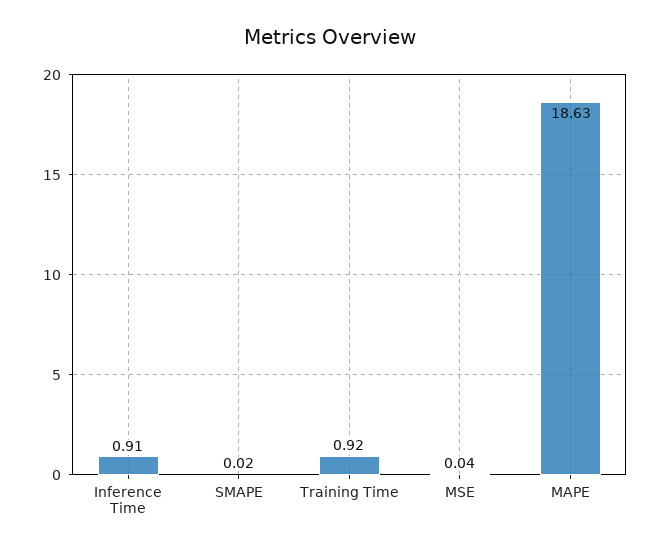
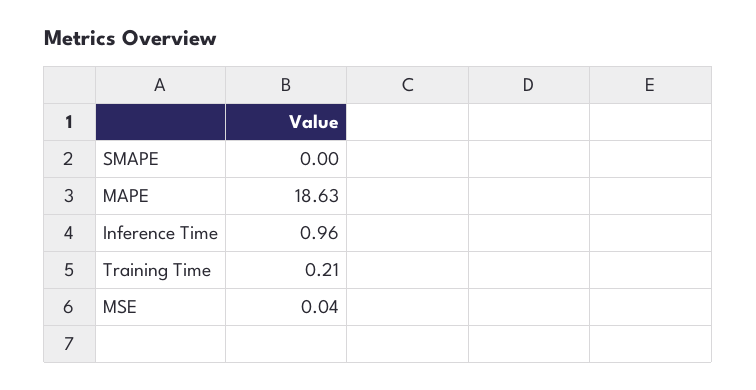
  {
-   "Inference Time": 0.91,
+   "Inference Time": 0.96,
-   "SMAPE": 0.02,
+   "SMAPE": 0,
-   "Training Time": 0.92,
+   "Training Time": 0.21,
    "MSE": 0.04,
    "MAPE": 18.63
  }

